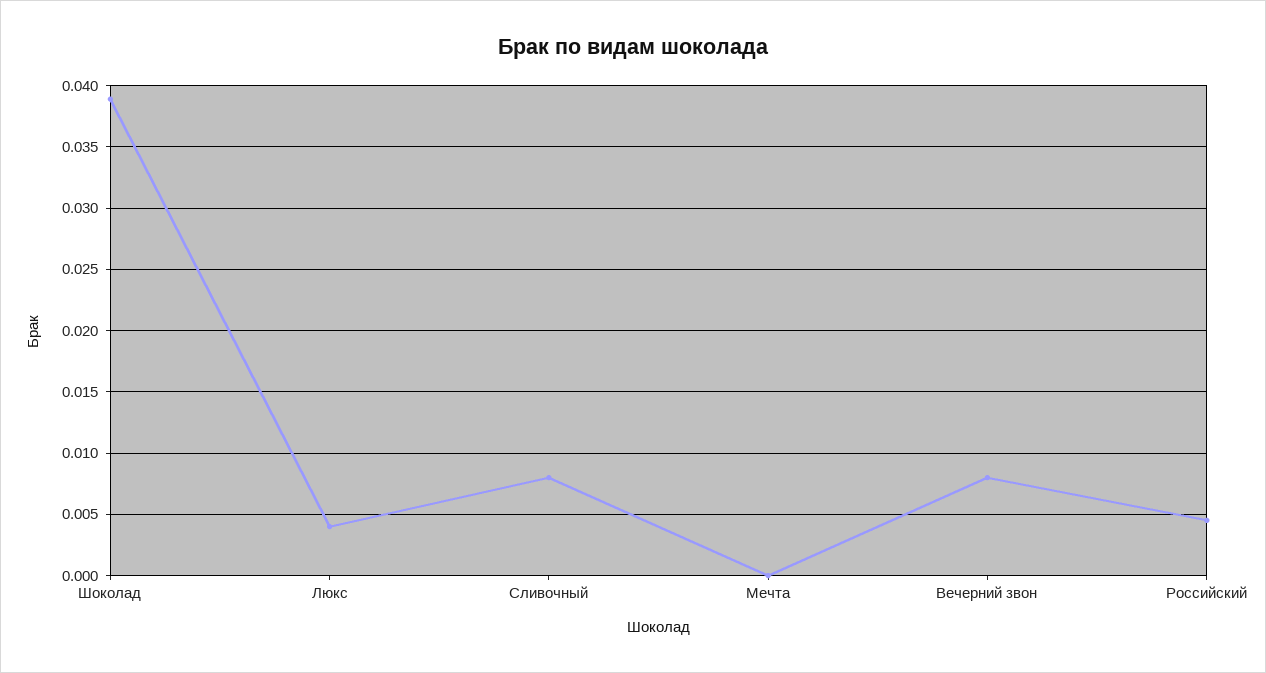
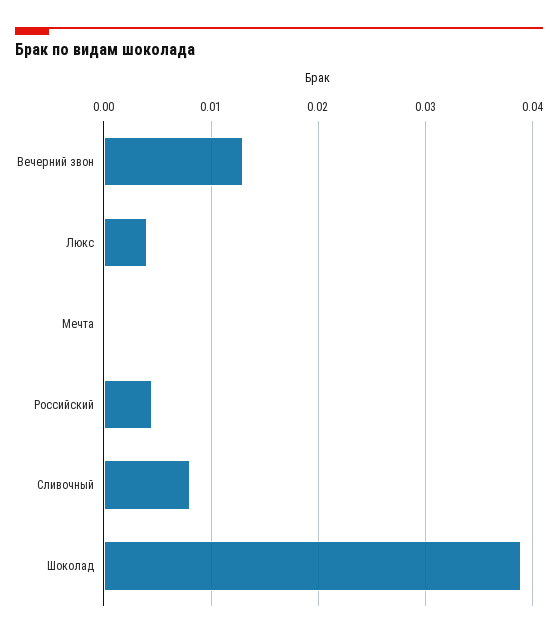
  {
    "Шоколад": 0.039,
    "Люкс": 0.004,
    "Сливочный": 0.008,
    "Мечта": 0,
-   "Вечерний звон": 0.008,
+   "Вечерний звон": 0.013,
    "Российский": 0.0045
  }

